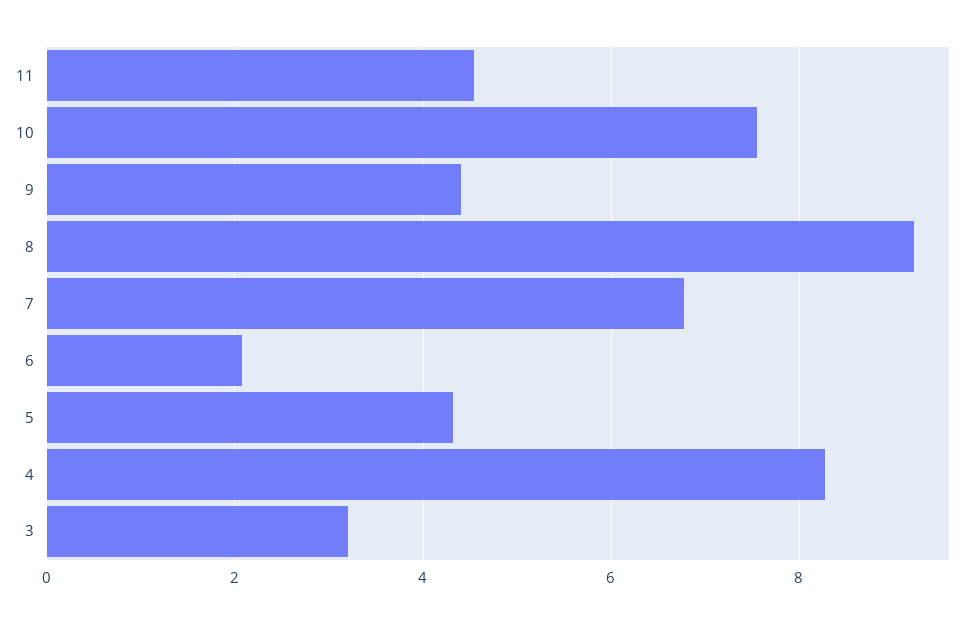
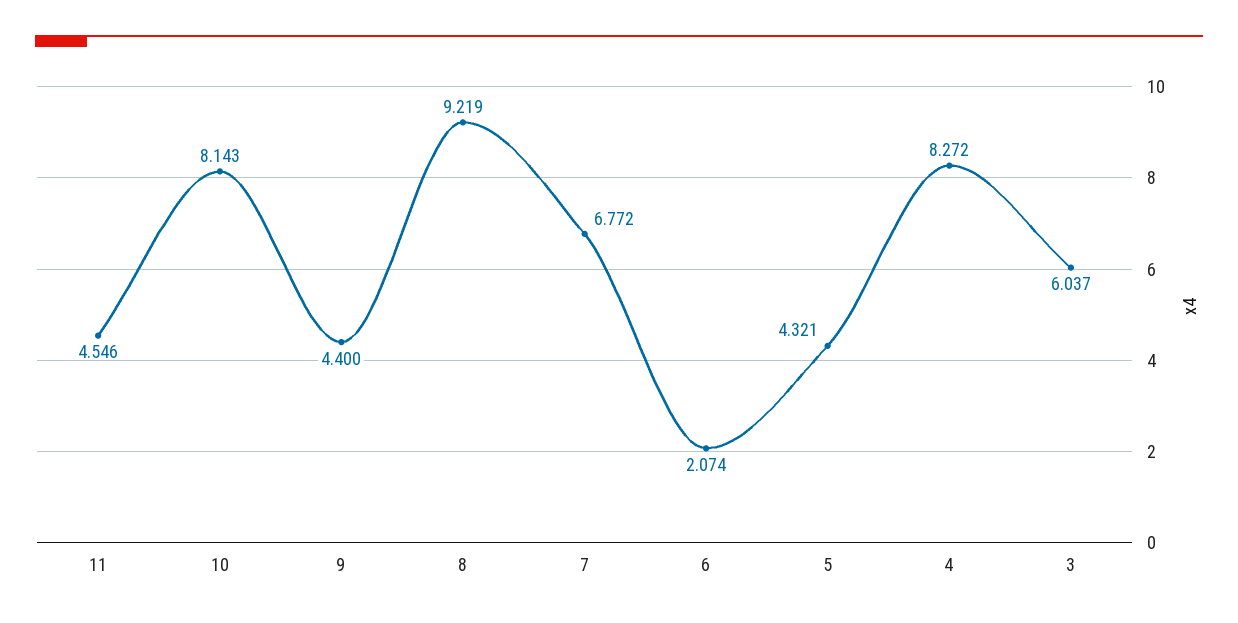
  {
    "11": 4.546,
-   "10": 7.6,
+   "10": 8.143,
    "9": 4.4,
    "8": 9.219,
    "7": 6.772,
    "6": 2.074,
    "5": 4.321,
    "4": 8.272,
-   "3": 3.2
+   "3": 6.037
  }

